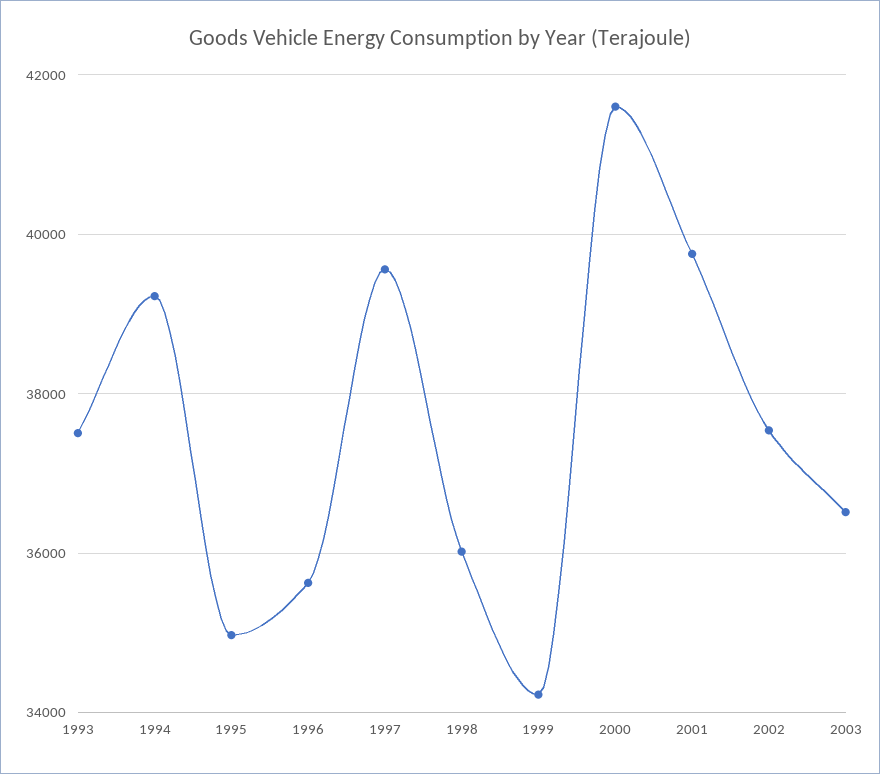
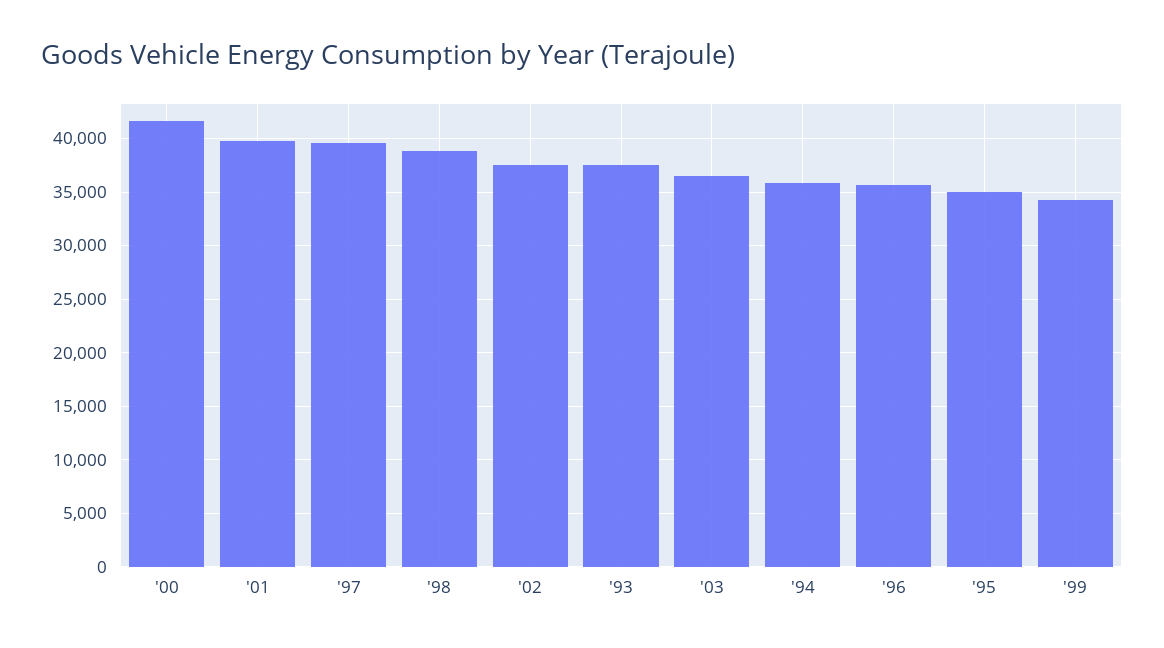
  {
    "1993": 37600,
-   "1994": 39200,
+   "1994": 36000,
    "1995": 35000,
    "1996": 35600,
    "1997": 39600,
-   "1998": 36000,
+   "1998": 39000,
    "1999": 34200,
    "2000": 41600,
    "2001": 39800,
    "2002": 37600,
    "2003": 36600
  }

